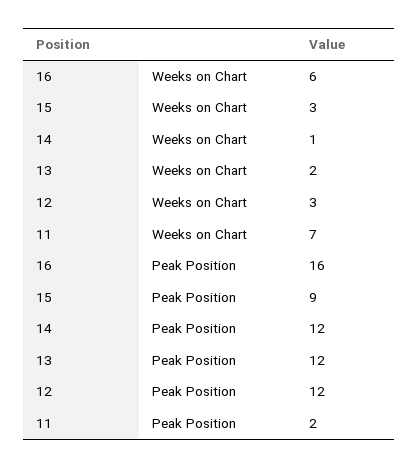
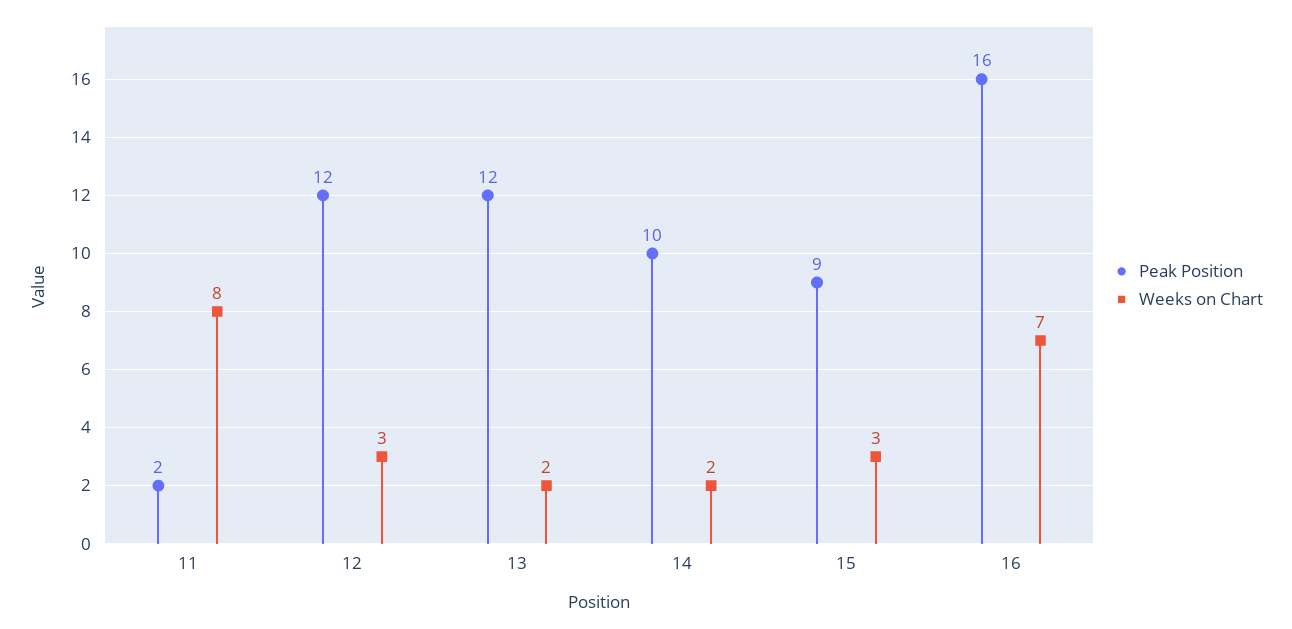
  {
    "Weeks on Chart": {
-     "16": 6,
+     "16": 7,
      "15": 3,
-     "14": 1,
+     "14": 2,
      "13": 2,
      "12": 3,
-     "11": 7
+     "11": 8
    },
    "Peak Position": {
      "16": 16,
      "15": 9,
-     "14": 12,
+     "14": 10,
      "13": 12,
      "12": 12,
      "11": 2
    }
  }

